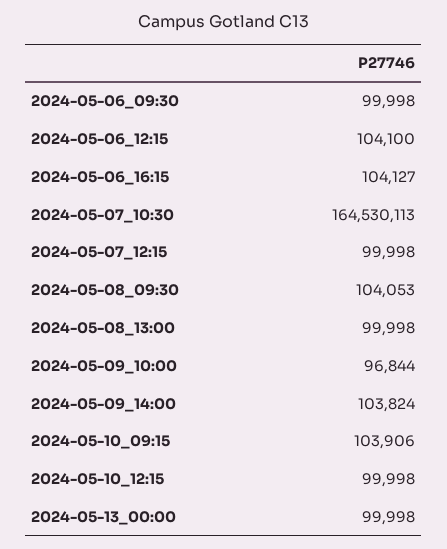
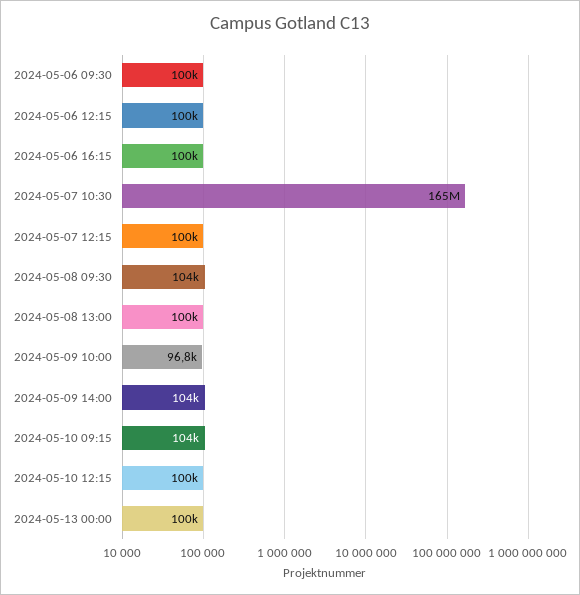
  {
    "2024-05-06_09:30": 99998,
-   "2024-05-06_12:15": 104100,
+   "2024-05-06_12:15": 100000,
-   "2024-05-06_16:15": 104127,
+   "2024-05-06_16:15": 100000,
    "2024-05-07_10:30": 164530113,
    "2024-05-07_12:15": 99998,
    "2024-05-08_09:30": 104053,
    "2024-05-08_13:00": 99998,
    "2024-05-09_10:00": 96844,
    "2024-05-09_14:00": 103824,
    "2024-05-10_09:15": 103906,
    "2024-05-10_12:15": 99998,
    "2024-05-13_00:00": 99998
  }

